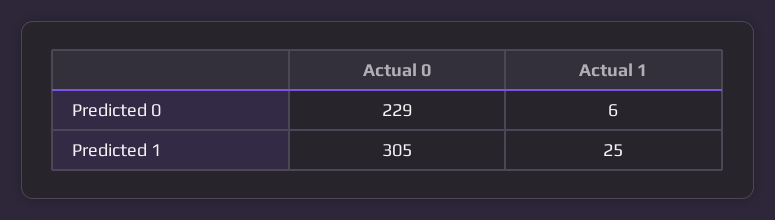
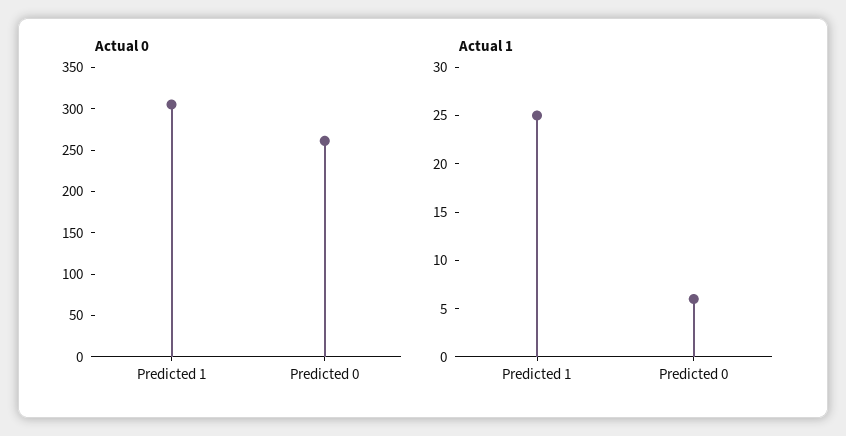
  {
    "Actual 0": {
-     "Predicted 0": 229,
+     "Predicted 0": 260,
      "Predicted 1": 305
    },
    "Actual 1": {
      "Predicted 0": 6,
      "Predicted 1": 25
    }
  }

